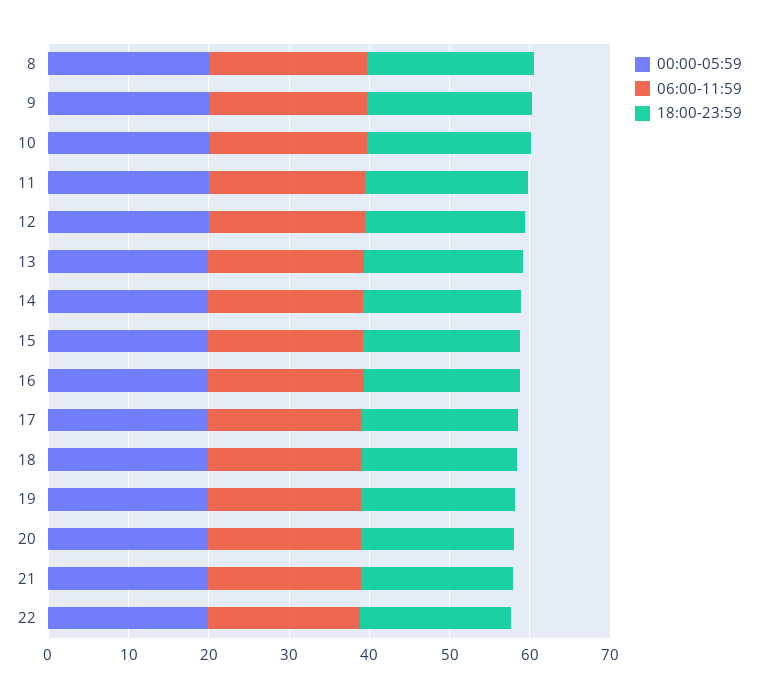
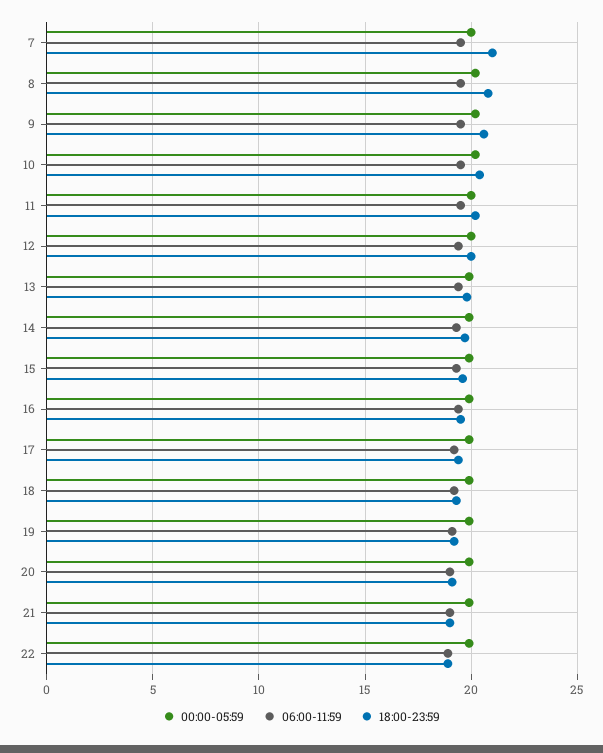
  {
    "00:00-05:59": {
      "8": 20,
      "9": 20,
      "10": 20,
      "11": 20,
      "12": 20,
      "13": 20,
      "14": 20,
      "15": 20,
      "16": 20,
      "17": 20,
      "18": 20,
      "19": 20,
      "20": 20,
      "21": 20,
-     "22": 20
+     "22": 20,
+     "7": 20
    },
    "06:00-11:59": {
      "8": 19.5,
      "9": 19.5,
      "10": 19.5,
      "11": 19.5,
      "12": 19.5,
      "13": 19.5,
      "14": 19.5,
      "15": 19.5,
      "16": 19.5,
      "17": 19,
      "18": 19,
      "19": 19,
      "20": 19,
      "21": 19,
-     "22": 19
+     "22": 19,
+     "7": 19.5
    },
    "18:00-23:59": {
      "8": 21,
      "9": 20.5,
      "10": 20.5,
      "11": 20,
      "12": 20,
      "13": 20,
      "14": 19.5,
      "15": 19.5,
      "16": 19.5,
      "17": 19.5,
      "18": 19.5,
      "19": 19,
      "20": 19,
      "21": 19,
-     "22": 19
+     "22": 19,
+     "7": 21
    }
  }

